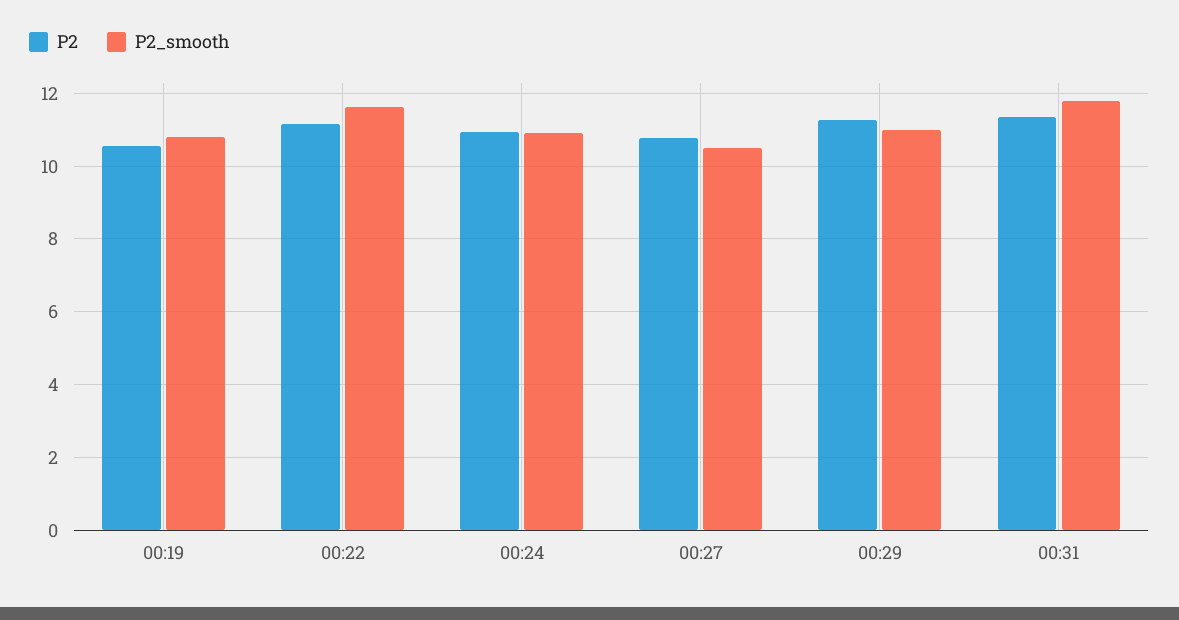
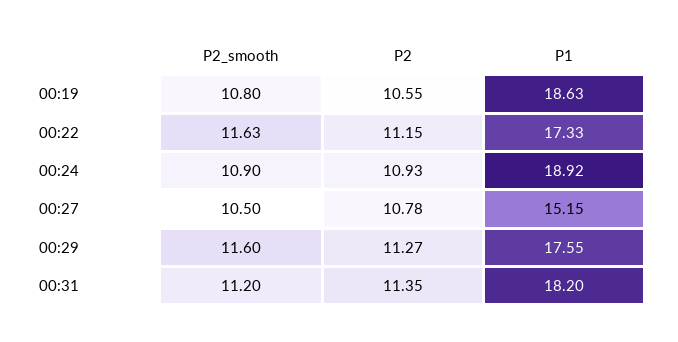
  {
    "P2": {
      "00:19": 10.55,
      "00:22": 11.15,
      "00:24": 10.93,
      "00:27": 10.78,
      "00:29": 11.27,
      "00:31": 11.35
    },
    "P2_smooth": {
      "00:19": 10.8,
      "00:22": 11.63,
      "00:24": 10.9,
      "00:27": 10.5,
-     "00:29": 11,
+     "00:29": 11.6,
-     "00:31": 11.8
+     "00:31": 11.2
-   }
+   },
+   "P1": {
+     "00:19": 18.63,
+     "00:22": 17.33,
+     "00:24": 18.92,
+     "00:27": 15.15,
+     "00:29": 17.55,
+     "00:31": 18.2
+   }
  }

